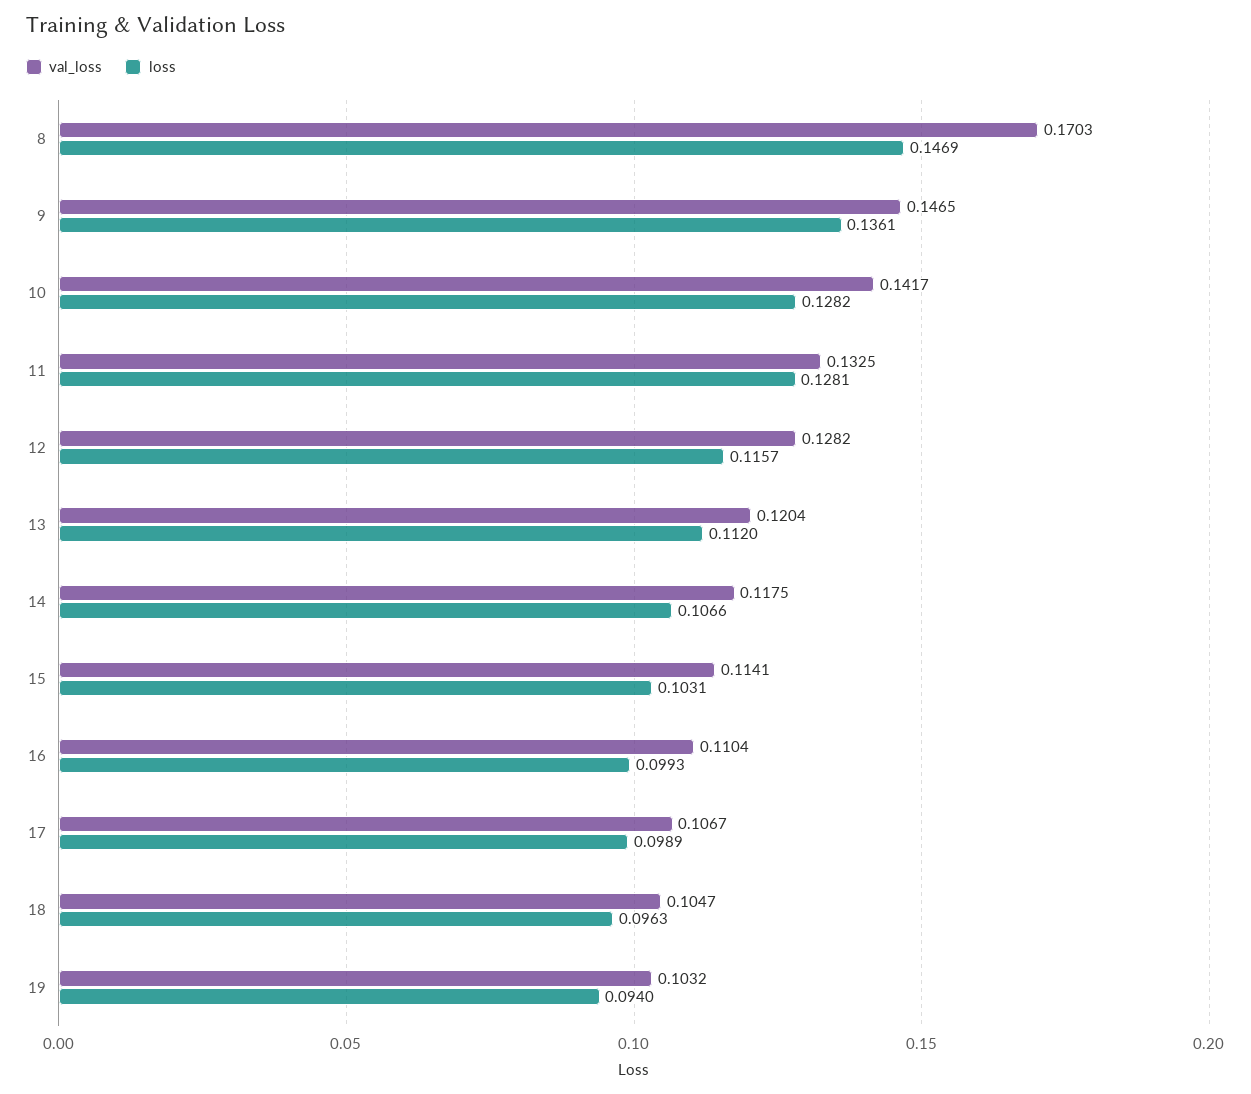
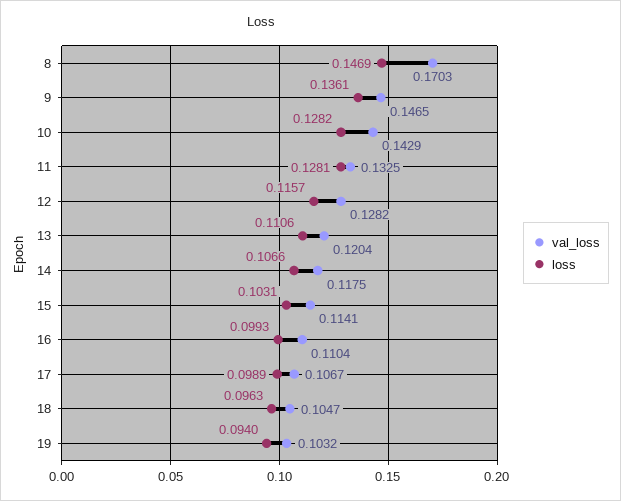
  {
    "val_loss": {
      "8": 0.1703,
      "9": 0.1465,
-     "10": 0.1417,
+     "10": 0.1429,
      "11": 0.1325,
      "12": 0.1282,
      "13": 0.1204,
      "14": 0.1175,
      "15": 0.1141,
      "16": 0.1104,
      "17": 0.1067,
      "18": 0.1047,
      "19": 0.1032
    },
    "loss": {
      "8": 0.1469,
      "9": 0.1361,
      "10": 0.1282,
      "11": 0.1281,
      "12": 0.1157,
-     "13": 0.112,
+     "13": 0.1106,
      "14": 0.1066,
      "15": 0.1031,
      "16": 0.0993,
      "17": 0.0989,
      "18": 0.0963,
      "19": 0.094
    }
  }

